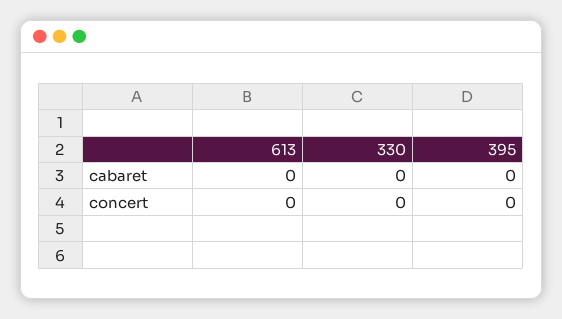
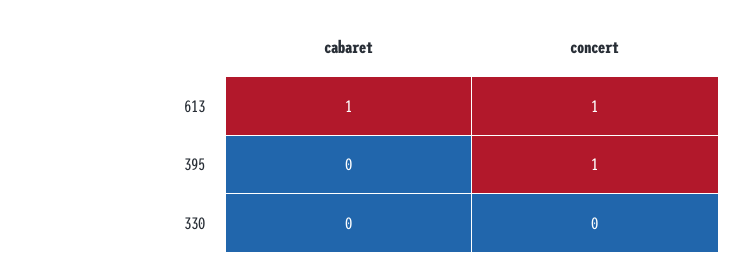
  {
    "613": {
-     "cabaret": 0,
+     "cabaret": 1,
-     "concert": 0
+     "concert": 1
    },
    "330": {
      "cabaret": 0,
      "concert": 0
    },
    "395": {
      "cabaret": 0,
-     "concert": 0
+     "concert": 1
    }
  }

